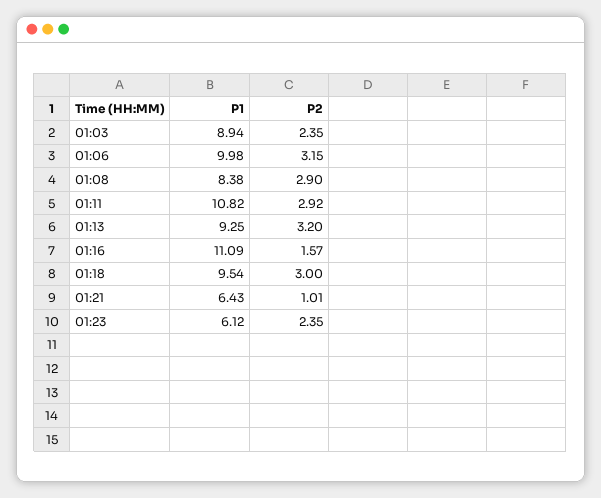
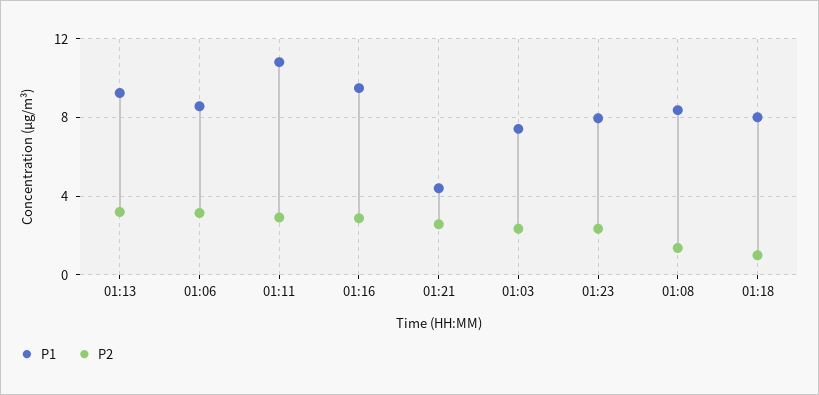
  {
    "P1": {
-     "01:03": 8.94,
+     "01:03": 7.5,
-     "01:06": 9.98,
+     "01:06": 8.5,
      "01:08": 8.38,
      "01:11": 10.82,
      "01:13": 9.25,
-     "01:16": 11.09,
+     "01:16": 9.5,
-     "01:18": 9.54,
+     "01:18": 8,
-     "01:21": 6.43,
+     "01:21": 4.5,
-     "01:23": 6.12
+     "01:23": 8
    },
    "P2": {
      "01:03": 2.35,
      "01:06": 3.15,
-     "01:08": 2.9,
+     "01:08": 1.5,
      "01:11": 2.92,
      "01:13": 3.2,
-     "01:16": 1.57,
+     "01:16": 3,
-     "01:18": 3,
+     "01:18": 1,
-     "01:21": 1.01,
+     "01:21": 2.5,
      "01:23": 2.35
    }
  }

